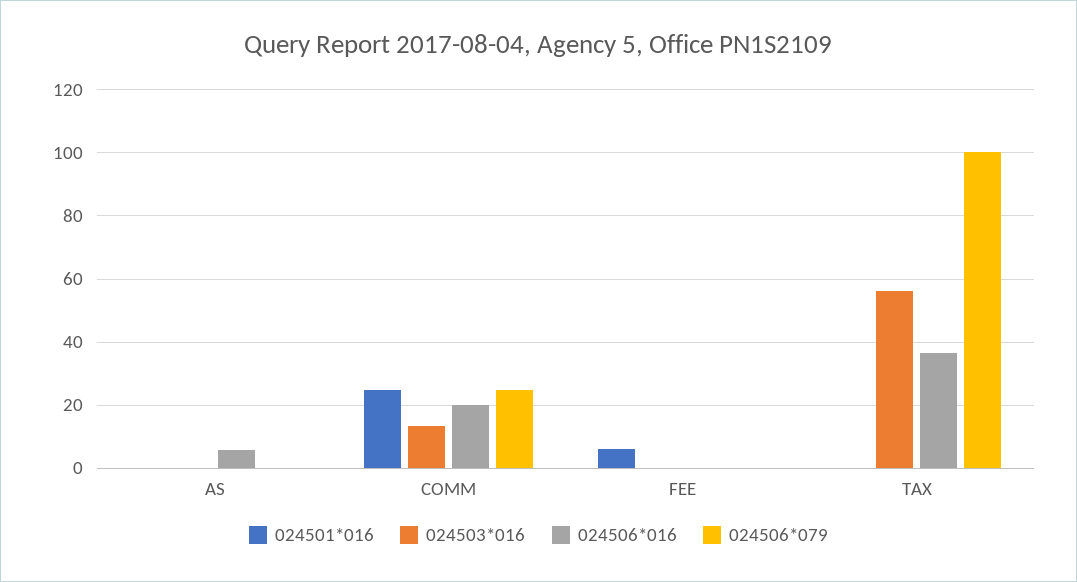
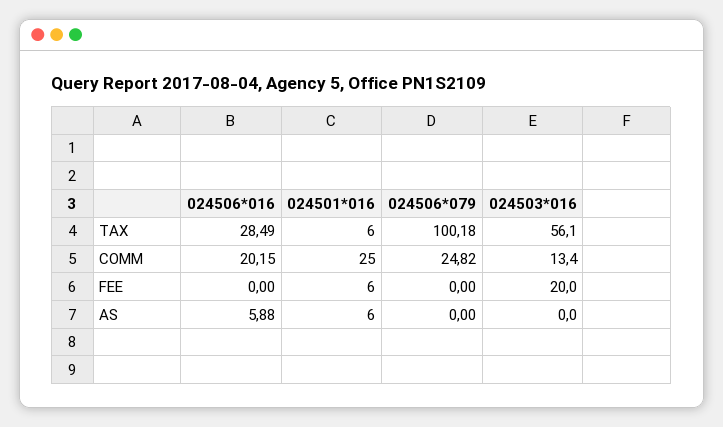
  {
    "024501*016": {
-     "AS": 0,
+     "AS": 6,
      "COMM": 25,
      "FEE": 6,
-     "TAX": 0
+     "TAX": 6
    },
    "024503*016": {
      "AS": 0,
      "COMM": 13.4,
-     "FEE": 0,
+     "FEE": 20,
      "TAX": 56.1
    },
    "024506*016": {
      "AS": 5.88,
      "COMM": 20.15,
      "FEE": 0,
-     "TAX": 36
+     "TAX": 28.49
    },
    "024506*079": {
      "AS": 0,
      "COMM": 24.82,
      "FEE": 0,
      "TAX": 100.18
    }
  }

